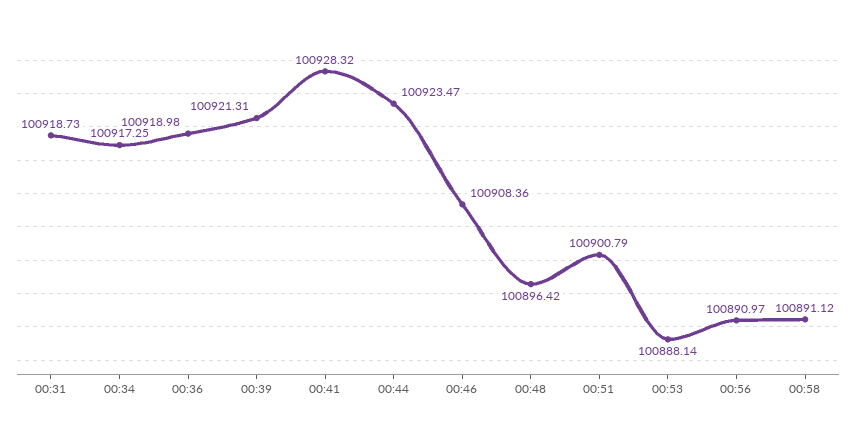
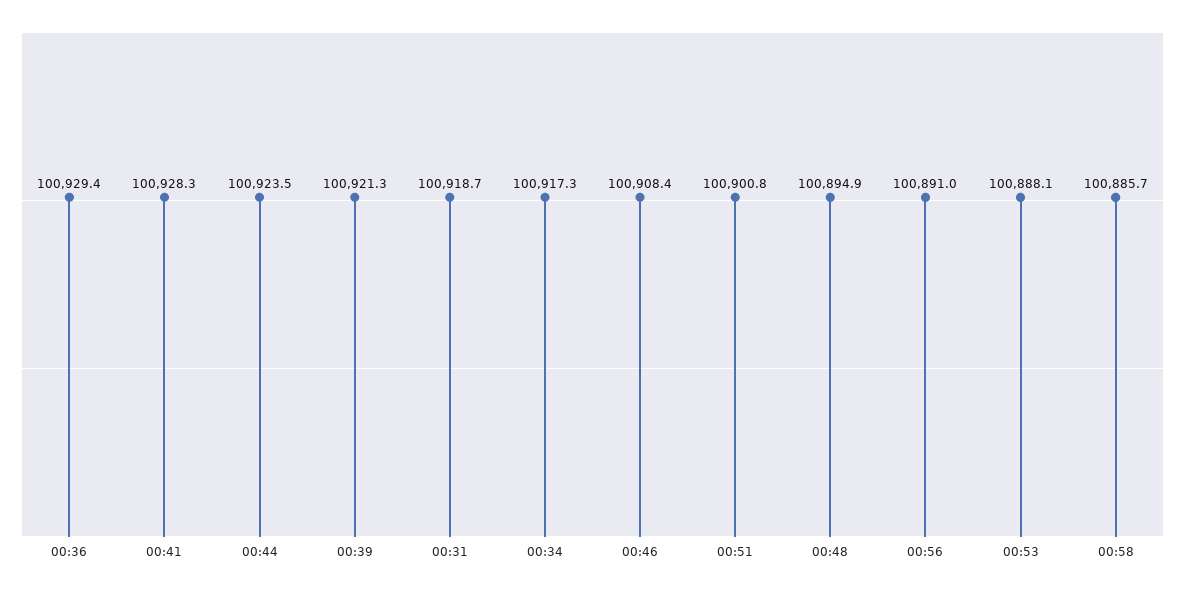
  {
    "00:31": 100918.73,
    "00:34": 100917.25,
-   "00:36": 100918.98,
+   "00:36": 100929.4,
    "00:39": 100921.31,
    "00:41": 100928.32,
    "00:44": 100923.47,
    "00:46": 100908.36,
-   "00:48": 100896.42,
+   "00:48": 100894.9,
    "00:51": 100900.79,
    "00:53": 100888.14,
    "00:56": 100890.97,
-   "00:58": 100891.12
+   "00:58": 100885.7
  }

